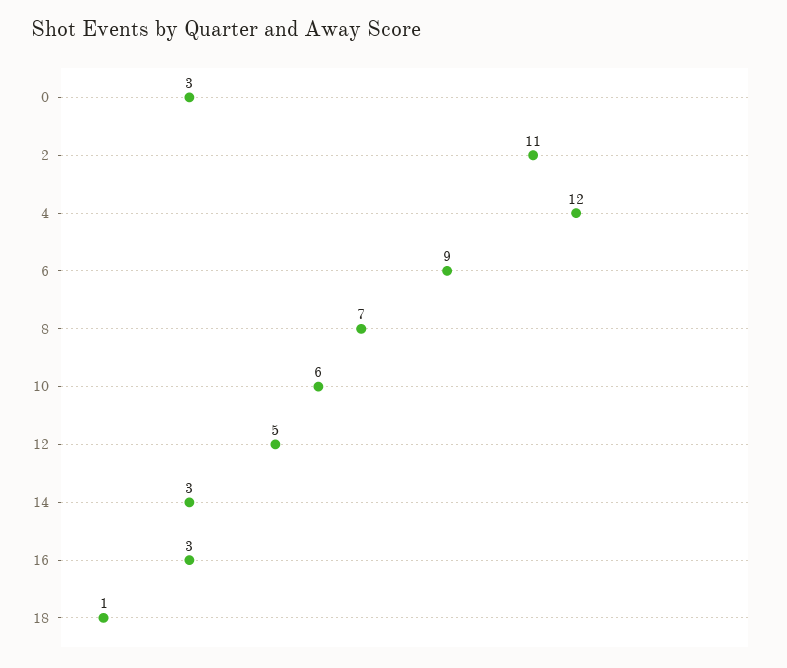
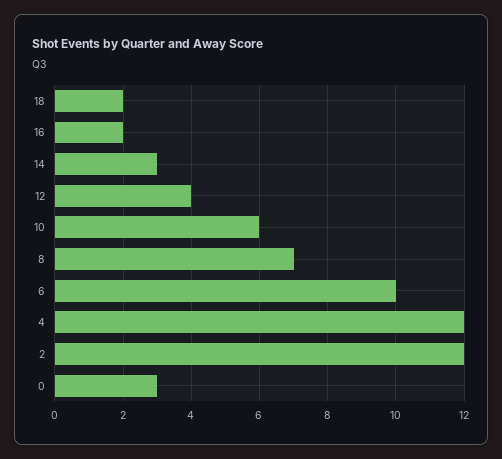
  {
    "0": 3,
-   "2": 11,
+   "2": 12,
    "4": 12,
-   "6": 9,
+   "6": 10,
    "8": 7,
    "10": 6,
-   "12": 5,
+   "12": 4,
    "14": 3,
-   "16": 3,
+   "16": 2,
-   "18": 1
+   "18": 2
  }

